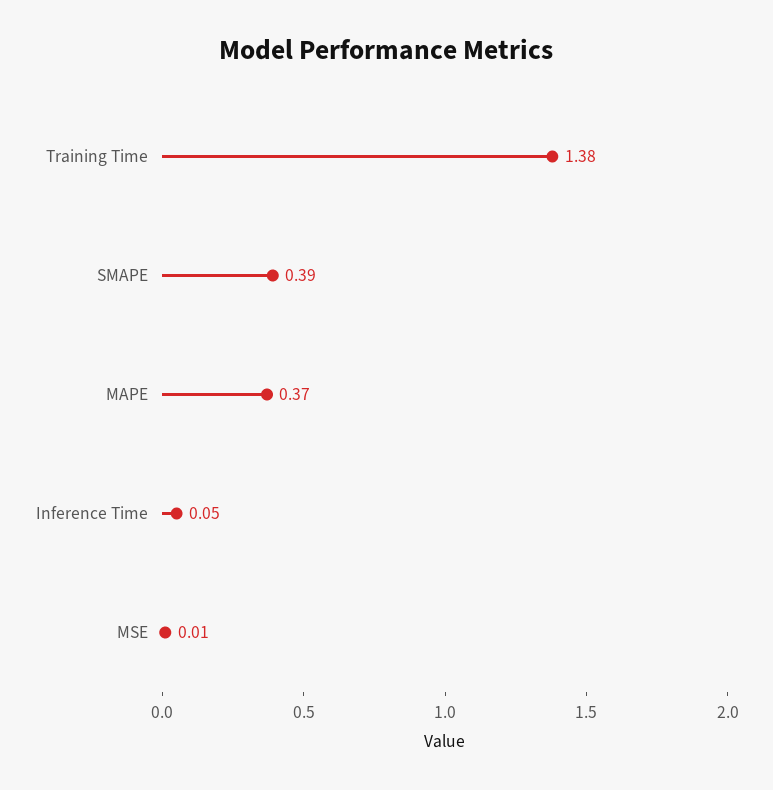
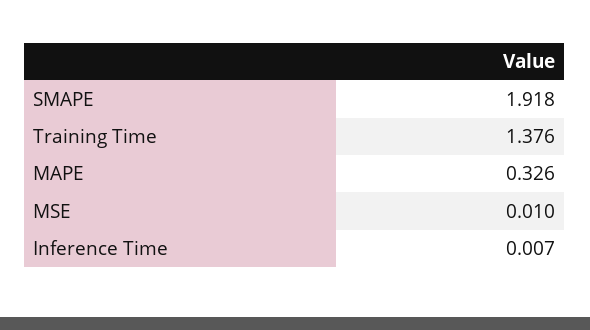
  {
    "Training Time": 1.376,
-   "SMAPE": 0.39,
+   "SMAPE": 1.918,
-   "MAPE": 0.37,
+   "MAPE": 0.326,
-   "Inference Time": 0.05,
+   "Inference Time": 0.007,
    "MSE": 0.01
  }

